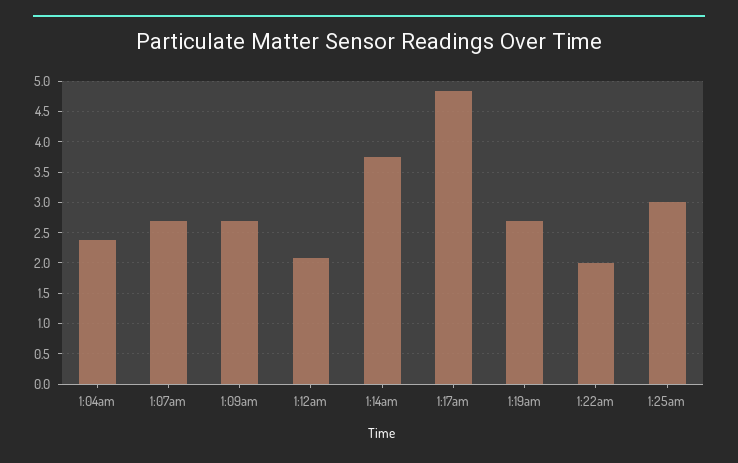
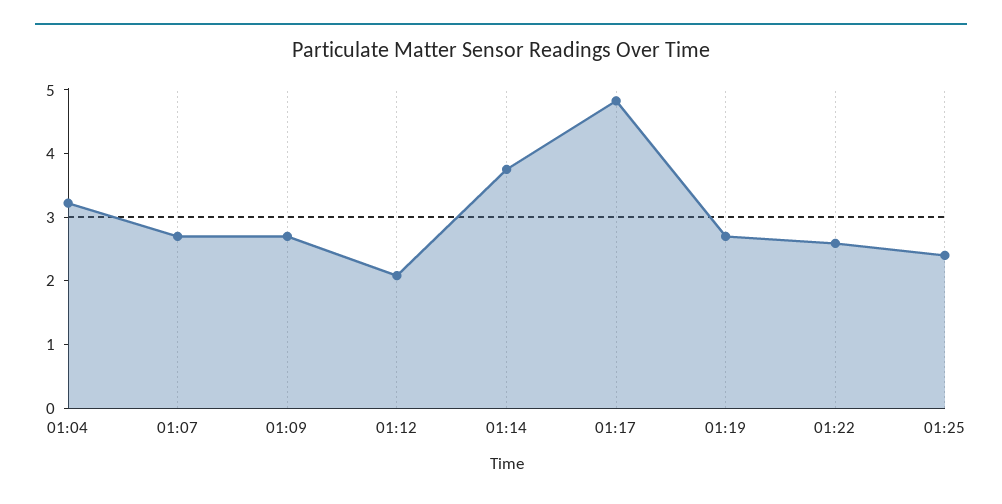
  {
-   "1:04am": 2.4,
+   "1:04am": 3.2,
    "1:07am": 2.7,
    "1:09am": 2.7,
    "1:12am": 2.1,
    "1:14am": 3.8,
    "1:17am": 4.8,
    "1:19am": 2.7,
-   "1:22am": 2,
+   "1:22am": 2.6,
-   "1:25am": 3
+   "1:25am": 2.4
  }

